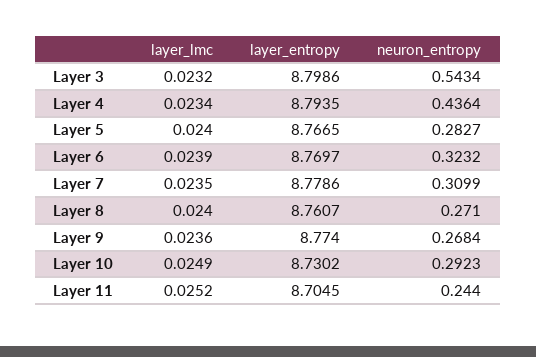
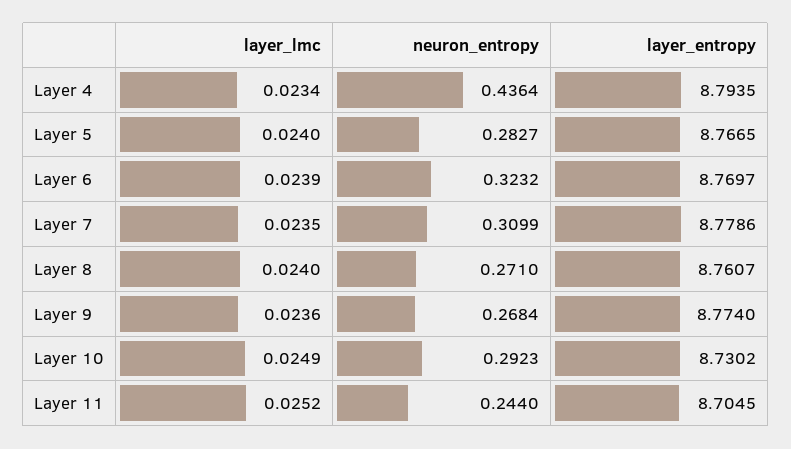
  {
    "layer_lmc": {
-     "Layer 3": 0.0232,
      "Layer 4": 0.0234,
      "Layer 5": 0.024,
      "Layer 6": 0.0239,
      "Layer 7": 0.0235,
      "Layer 8": 0.024,
      "Layer 9": 0.0236,
      "Layer 10": 0.0249,
      "Layer 11": 0.0252
    },
    "layer_entropy": {
-     "Layer 3": 8.7986,
      "Layer 4": 8.7935,
      "Layer 5": 8.7665,
      "Layer 6": 8.7697,
      "Layer 7": 8.7786,
      "Layer 8": 8.7607,
      "Layer 9": 8.774,
      "Layer 10": 8.7302,
      "Layer 11": 8.7045
    },
    "neuron_entropy": {
-     "Layer 3": 0.5434,
      "Layer 4": 0.4364,
      "Layer 5": 0.2827,
      "Layer 6": 0.3232,
      "Layer 7": 0.3099,
      "Layer 8": 0.271,
      "Layer 9": 0.2684,
      "Layer 10": 0.2923,
      "Layer 11": 0.244
    }
  }

